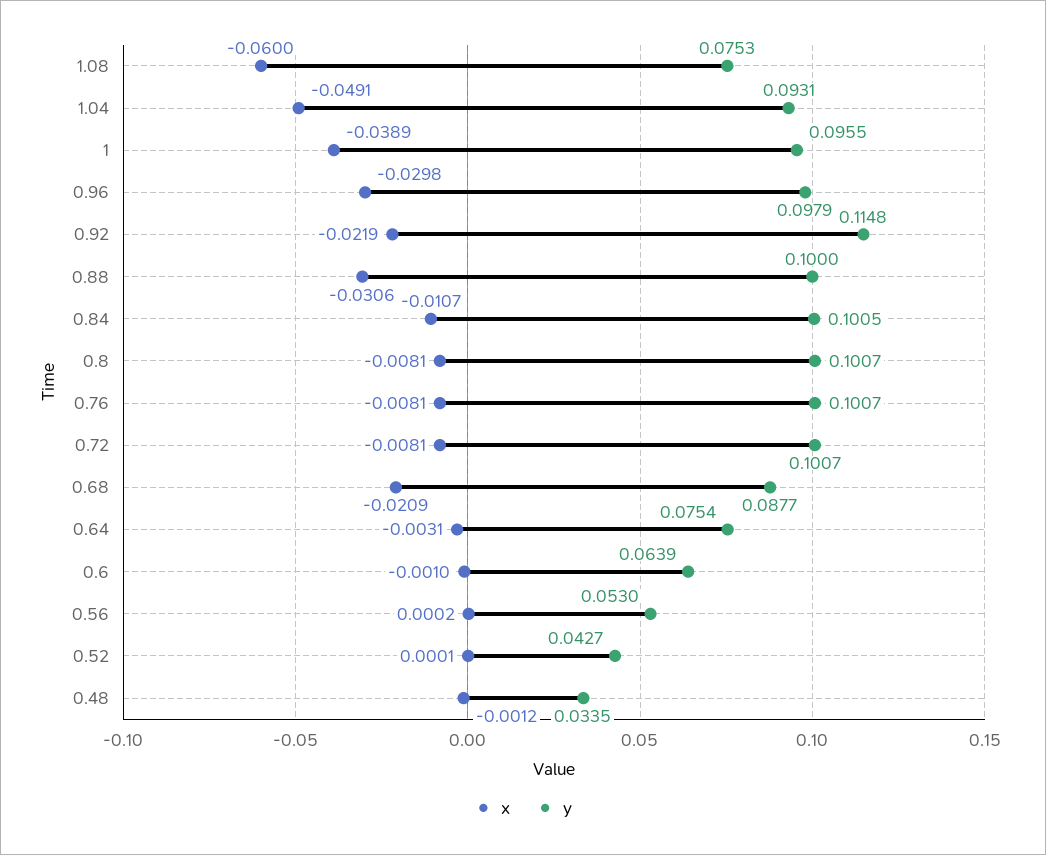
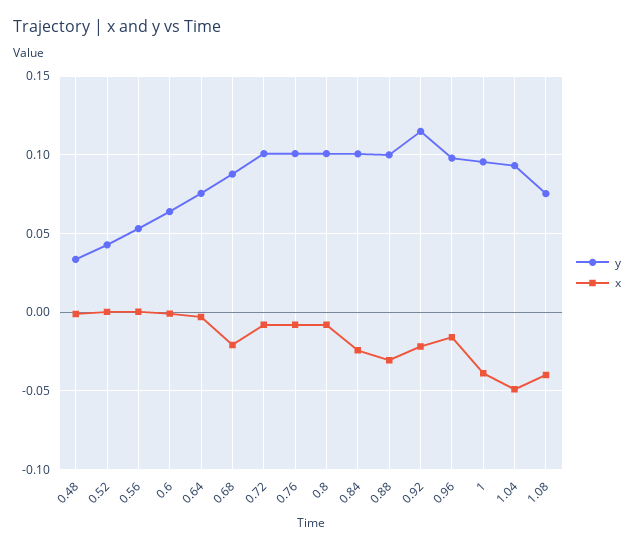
  {
    "x": {
-     "1.08": -0.06,
+     "1.08": -0.04,
      "1.04": -0.0491,
      "1": -0.0389,
-     "0.96": -0.0298,
+     "0.96": -0.015,
      "0.92": -0.0219,
      "0.88": -0.0306,
-     "0.84": -0.0107,
+     "0.84": -0.025,
      "0.8": -0.0081,
      "0.76": -0.0081,
      "0.72": -0.0081,
      "0.68": -0.0209,
      "0.64": -0.0031,
      "0.6": -0.001,
      "0.56": 0.0002,
      "0.52": 0.0001,
      "0.48": -0.0012
    },
    "y": {
      "1.08": 0.0753,
      "1.04": 0.0931,
      "1": 0.0955,
      "0.96": 0.0979,
      "0.92": 0.1148,
      "0.88": 0.1,
      "0.84": 0.1005,
      "0.8": 0.1007,
      "0.76": 0.1007,
      "0.72": 0.1007,
      "0.68": 0.0877,
      "0.64": 0.0754,
      "0.6": 0.0639,
      "0.56": 0.053,
      "0.52": 0.0427,
      "0.48": 0.0335
    }
  }

